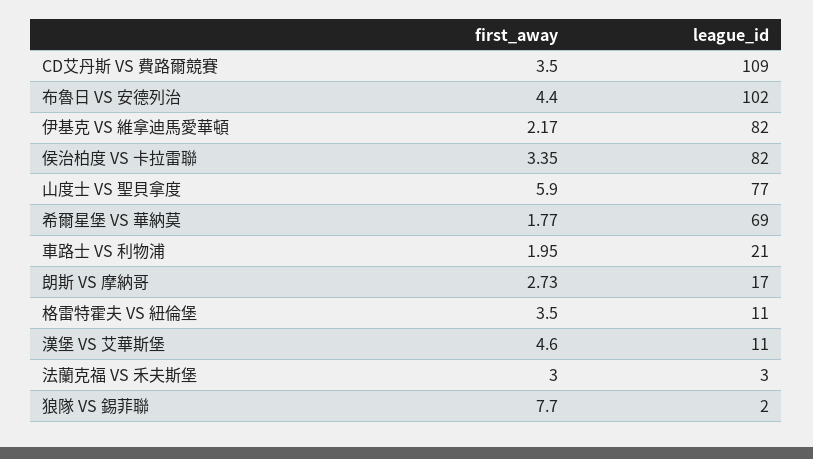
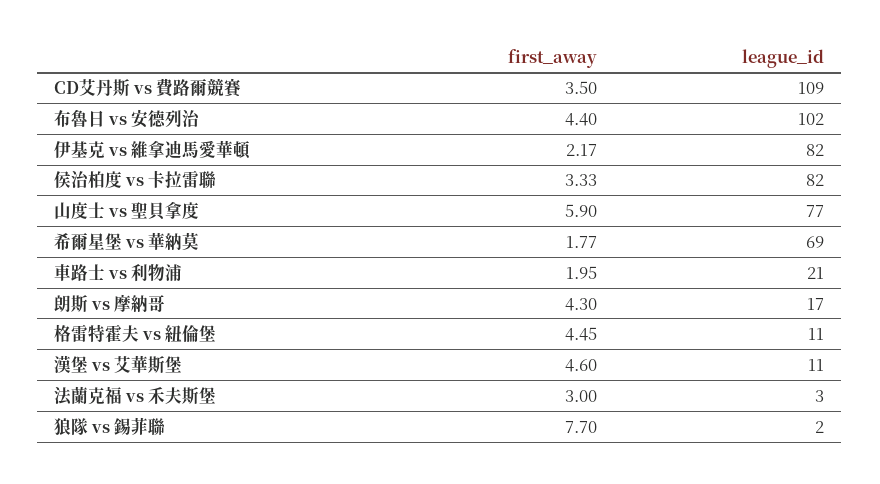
  {
    "first_away": {
      "CD艾丹斯 VS 費路爾競賽": 3.5,
      "布魯日 VS 安德列治": 4.4,
      "伊基克 VS 維拿迪馬愛華頓": 2.17,
-     "侯治柏度 VS 卡拉雷聯": 3.35,
+     "侯治柏度 VS 卡拉雷聯": 3.33,
      "山度士 VS 聖貝拿度": 5.9,
      "希爾星堡 VS 華納莫": 1.77,
      "車路士 VS 利物浦": 1.95,
-     "朗斯 VS 摩納哥": 2.73,
+     "朗斯 VS 摩納哥": 4.3,
-     "格雷特霍夫 VS 紐倫堡": 3.5,
+     "格雷特霍夫 VS 紐倫堡": 4.45,
      "漢堡 VS 艾華斯堡": 4.6,
      "法蘭克福 VS 禾夫斯堡": 3,
      "狼隊 VS 錫菲聯": 7.7
    },
    "league_id": {
      "CD艾丹斯 VS 費路爾競賽": 109,
      "布魯日 VS 安德列治": 102,
      "伊基克 VS 維拿迪馬愛華頓": 82,
      "侯治柏度 VS 卡拉雷聯": 82,
      "山度士 VS 聖貝拿度": 77,
      "希爾星堡 VS 華納莫": 69,
      "車路士 VS 利物浦": 21,
      "朗斯 VS 摩納哥": 17,
      "格雷特霍夫 VS 紐倫堡": 11,
      "漢堡 VS 艾華斯堡": 11,
      "法蘭克福 VS 禾夫斯堡": 3,
      "狼隊 VS 錫菲聯": 2
    }
  }

